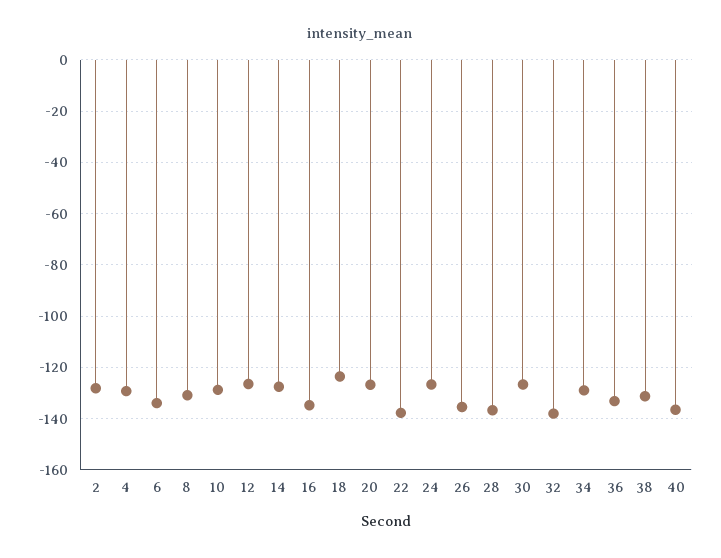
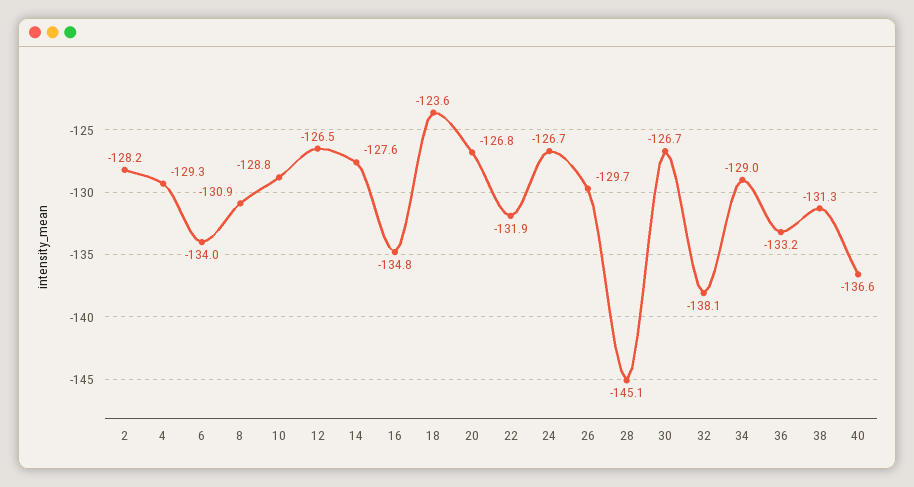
  {
    "2": -128.2,
    "4": -129.3,
    "6": -134,
    "8": -130.9,
    "10": -128.8,
    "12": -126.5,
    "14": -127.6,
    "16": -134.8,
    "18": -123.6,
    "20": -126.8,
-   "22": -137.5,
+   "22": -131.9,
    "24": -126.7,
-   "26": -135,
+   "26": -129.7,
-   "28": -137.5,
+   "28": -145.1,
    "30": -126.7,
    "32": -138.1,
    "34": -129,
    "36": -133.2,
    "38": -131.3,
    "40": -136.6
  }

